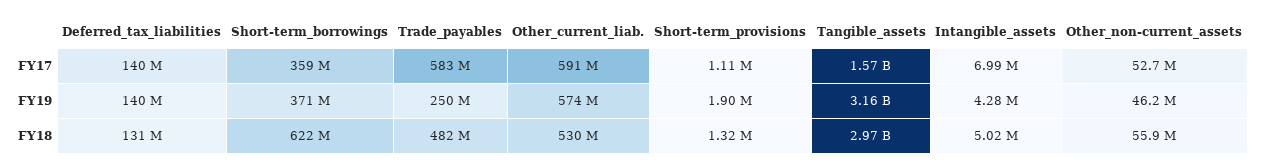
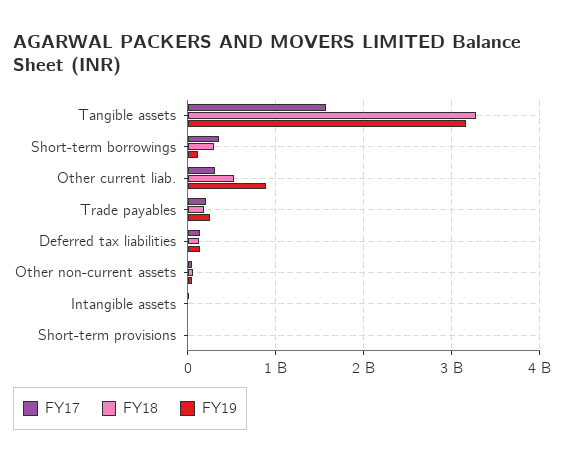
  {
    "FY17": {
      "Deferred_tax_liabilities": 140000000,
      "Short-term_borrowings": 359000000,
-     "Trade_payables": 583000000,
+     "Trade_payables": 200000000,
-     "Other_current_liab.": 591000000,
+     "Other_current_liab.": 300000000,
      "Short-term_provisions": 1110000,
      "Tangible_assets": 1570000000,
      "Intangible_assets": 6990000,
      "Other_non-current_assets": 52700000
    },
    "FY19": {
      "Deferred_tax_liabilities": 140000000,
-     "Short-term_borrowings": 371000000,
+     "Short-term_borrowings": 100000000,
      "Trade_payables": 250000000,
-     "Other_current_liab.": 574000000,
+     "Other_current_liab.": 900000000,
      "Short-term_provisions": 1900000,
      "Tangible_assets": 3160000000,
      "Intangible_assets": 4280000,
      "Other_non-current_assets": 46200000
    },
    "FY18": {
      "Deferred_tax_liabilities": 131000000,
-     "Short-term_borrowings": 622000000,
+     "Short-term_borrowings": 300000000,
-     "Trade_payables": 482000000,
+     "Trade_payables": 200000000,
      "Other_current_liab.": 530000000,
      "Short-term_provisions": 1320000,
-     "Tangible_assets": 2970000000,
+     "Tangible_assets": 3300000000,
      "Intangible_assets": 5020000,
      "Other_non-current_assets": 55900000
    }
  }

